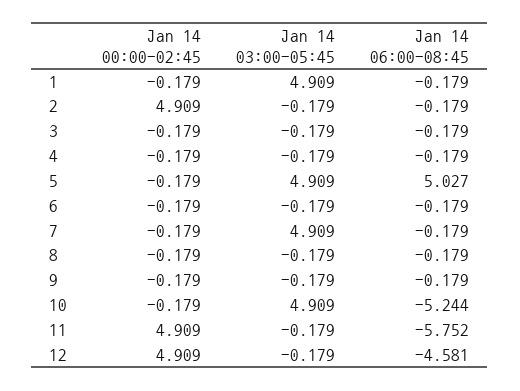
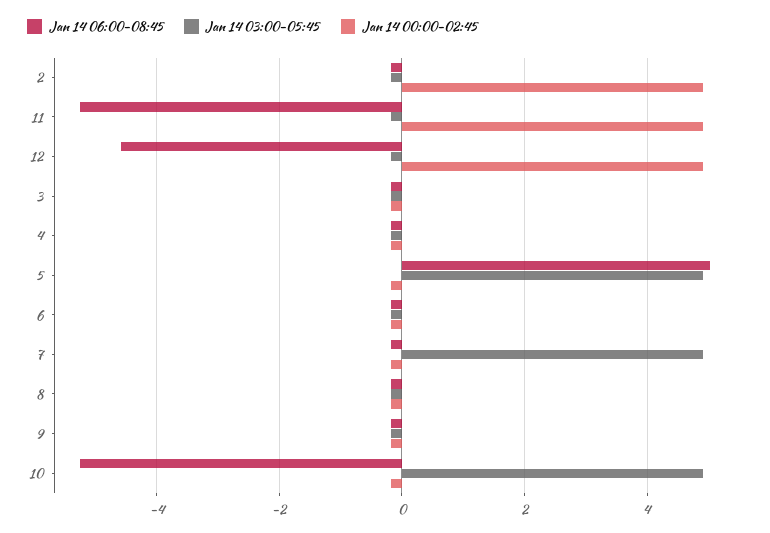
  {
    "Jan 14 00:00-02:45": {
-     "1": -0.179,
      "2": 4.909,
      "3": -0.179,
      "4": -0.179,
      "5": -0.179,
      "6": -0.179,
      "7": -0.179,
      "8": -0.179,
      "9": -0.179,
      "10": -0.179,
      "11": 4.909,
      "12": 4.909
    },
    "Jan 14 03:00-05:45": {
-     "1": 4.909,
      "2": -0.179,
      "3": -0.179,
      "4": -0.179,
      "5": 4.909,
      "6": -0.179,
      "7": 4.909,
      "8": -0.179,
      "9": -0.179,
      "10": 4.909,
      "11": -0.179,
      "12": -0.179
    },
    "Jan 14 06:00-08:45": {
-     "1": -0.179,
      "2": -0.179,
      "3": -0.179,
      "4": -0.179,
      "5": 5.027,
      "6": -0.179,
      "7": -0.179,
      "8": -0.179,
      "9": -0.179,
      "10": -5.244,
-     "11": -5.752,
+     "11": -5.2,
      "12": -4.581
    }
  }

